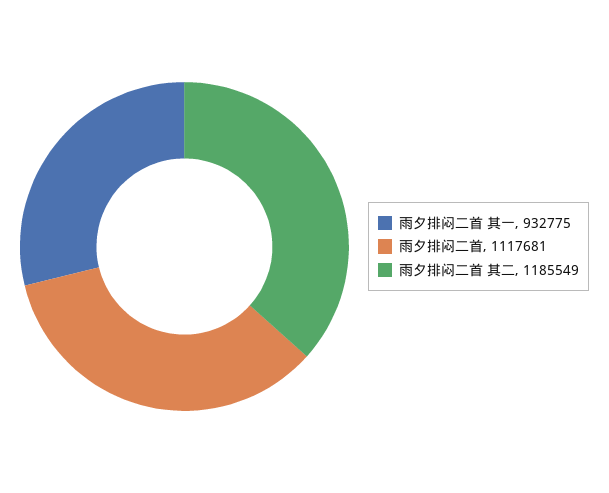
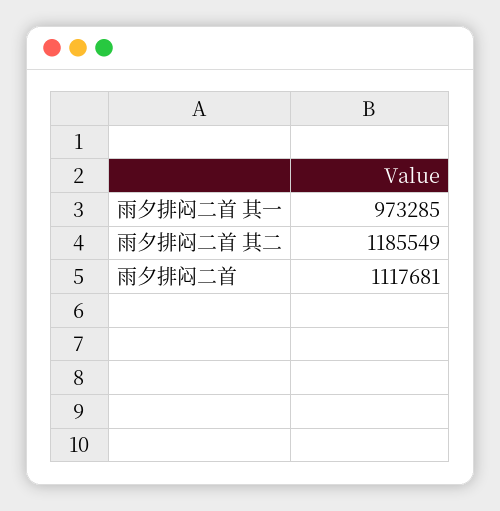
  {
-   "雨夕排闷二首 其一": 932775,
+   "雨夕排闷二首 其一": 973285,
    "雨夕排闷二首": 1117681,
    "雨夕排闷二首 其二": 1185549
  }

